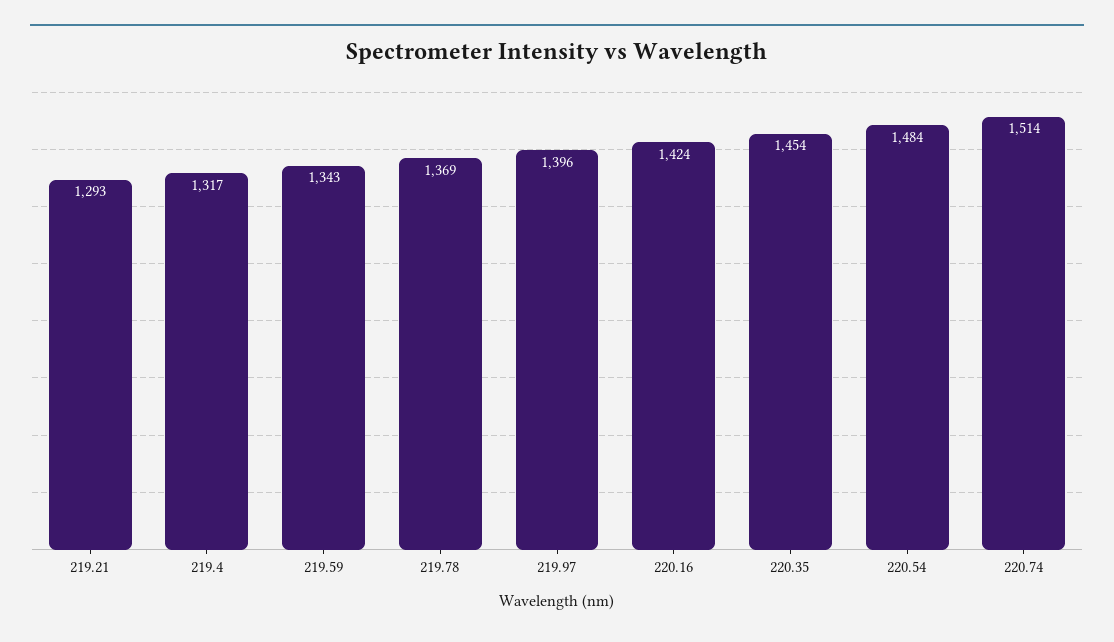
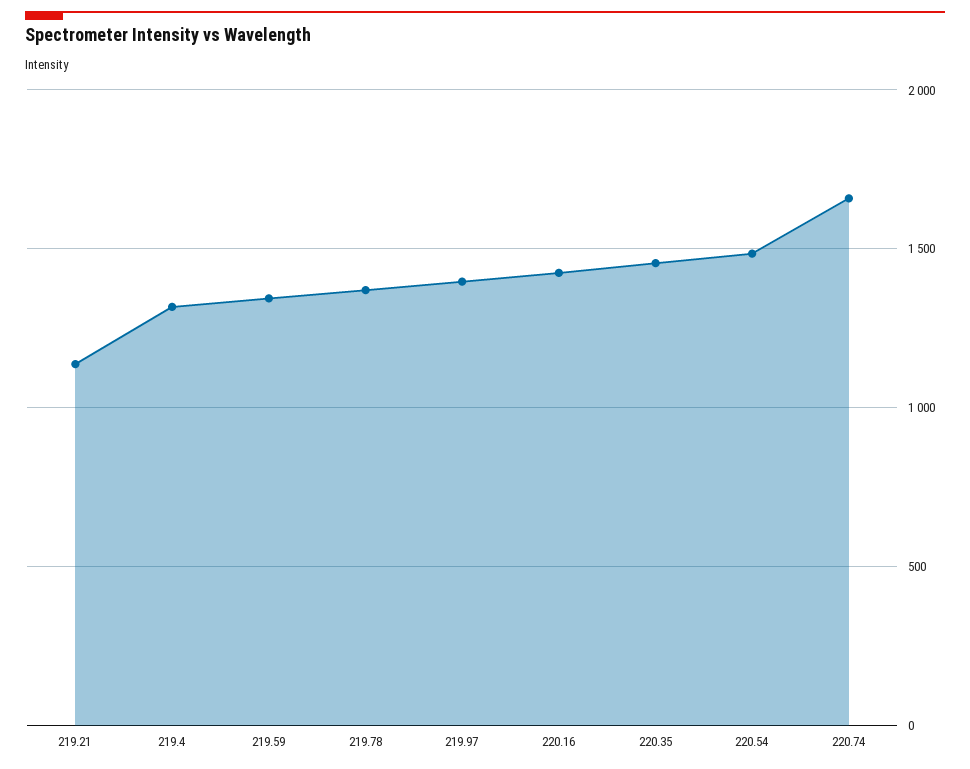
  {
-   "219.21": 1293,
+   "219.21": 1150,
    "219.4": 1317,
    "219.59": 1343,
    "219.78": 1369,
    "219.97": 1396,
    "220.16": 1424,
    "220.35": 1454,
    "220.54": 1484,
-   "220.74": 1514
+   "220.74": 1650
  }

